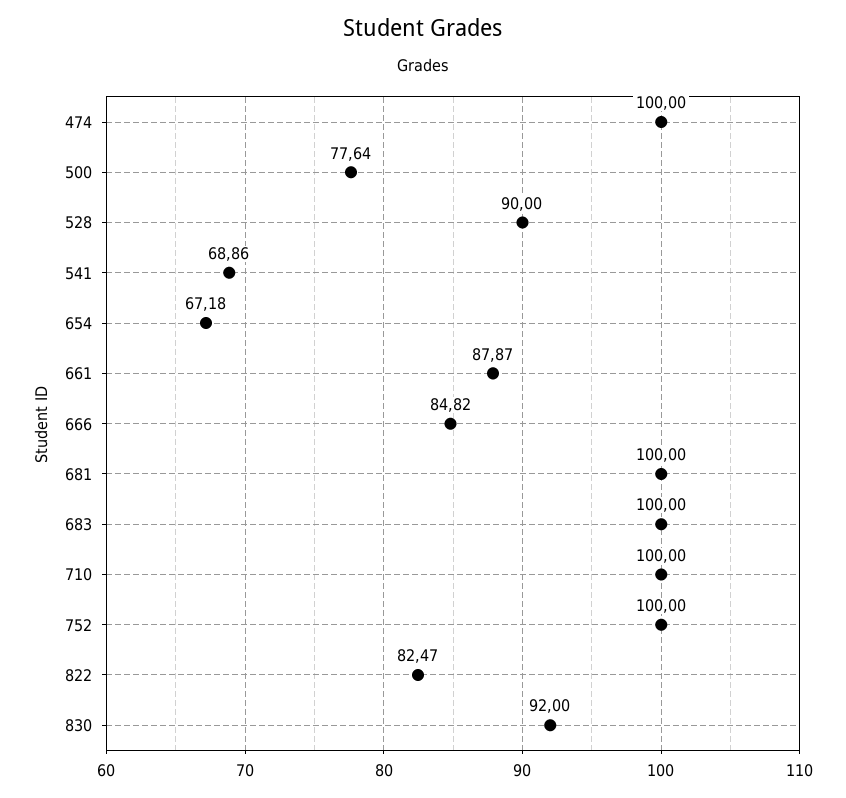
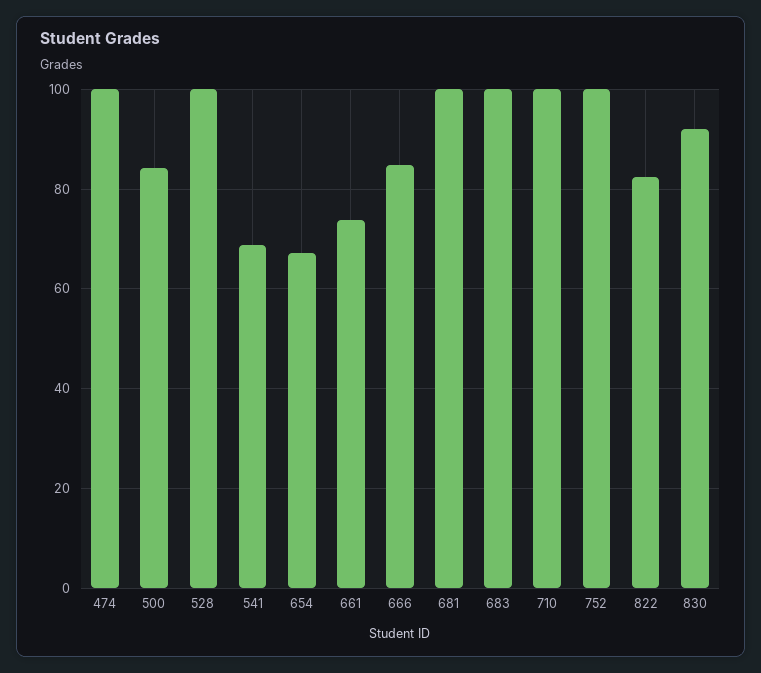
  {
    "474": 100,
-   "500": 77.64,
+   "500": 84,
-   "528": 90,
+   "528": 100,
    "541": 68.86,
    "654": 67.18,
-   "661": 87.87,
+   "661": 74,
    "666": 84.82,
    "681": 100,
    "683": 100,
    "710": 100,
    "752": 100,
    "822": 82.47,
    "830": 92
  }

